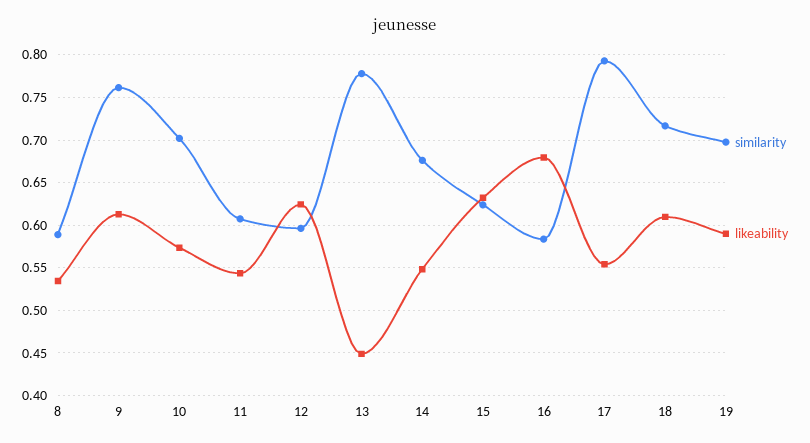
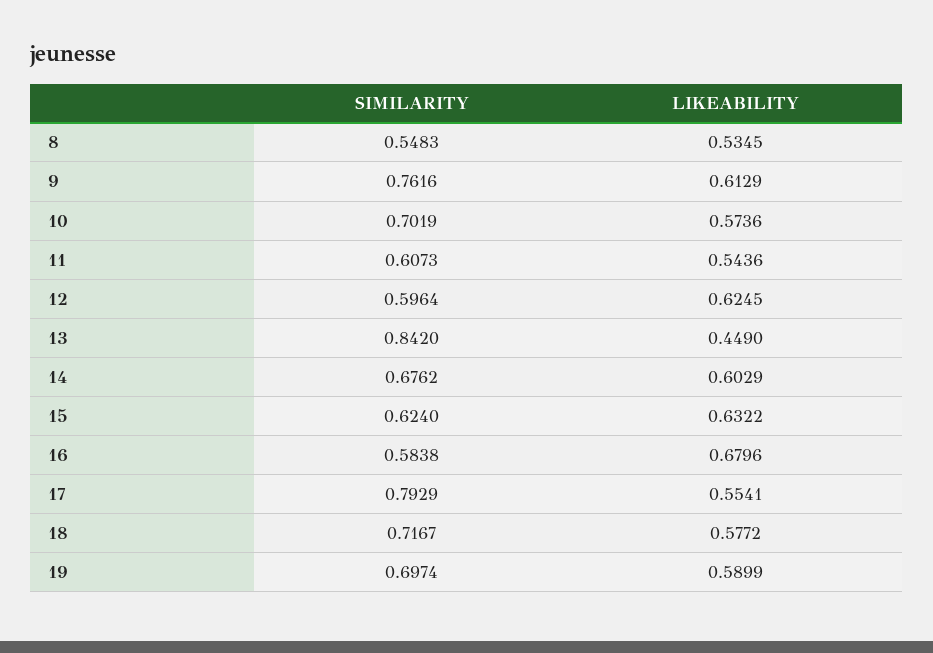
  {
    "similarity": {
-     "8": 0.59,
+     "8": 0.5483,
      "9": 0.7616,
      "10": 0.7019,
      "11": 0.6073,
      "12": 0.5964,
-     "13": 0.78,
+     "13": 0.842,
      "14": 0.6762,
      "15": 0.624,
      "16": 0.5838,
      "17": 0.7929,
      "18": 0.7167,
      "19": 0.6974
    },
    "likeability": {
      "8": 0.5345,
      "9": 0.6129,
      "10": 0.5736,
      "11": 0.5436,
      "12": 0.6245,
      "13": 0.449,
-     "14": 0.55,
+     "14": 0.6029,
      "15": 0.6322,
      "16": 0.6796,
      "17": 0.5541,
-     "18": 0.61,
+     "18": 0.5772,
      "19": 0.5899
    }
  }

